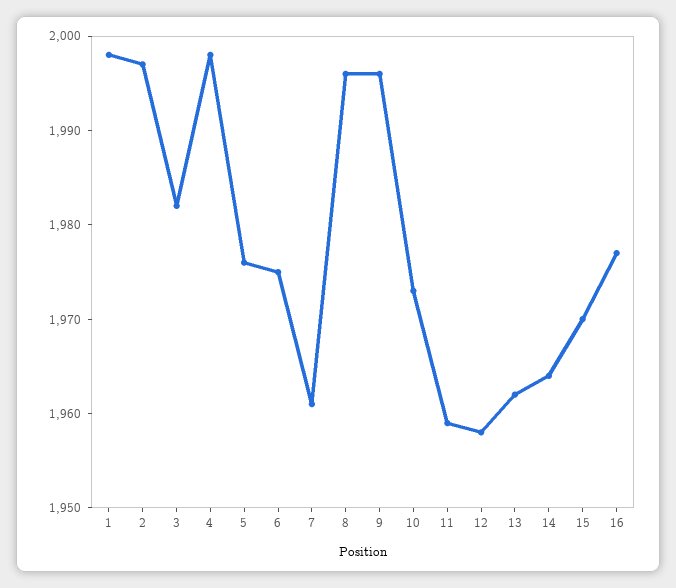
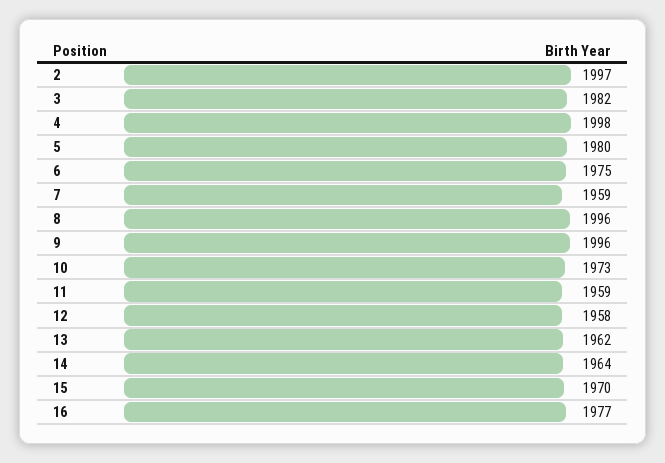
  {
-   "1": 1998,
    "2": 1997,
    "3": 1982,
    "4": 1998,
-   "5": 1976,
+   "5": 1980,
    "6": 1975,
-   "7": 1961,
+   "7": 1959,
    "8": 1996,
    "9": 1996,
    "10": 1973,
    "11": 1959,
    "12": 1958,
    "13": 1962,
    "14": 1964,
    "15": 1970,
    "16": 1977
  }

